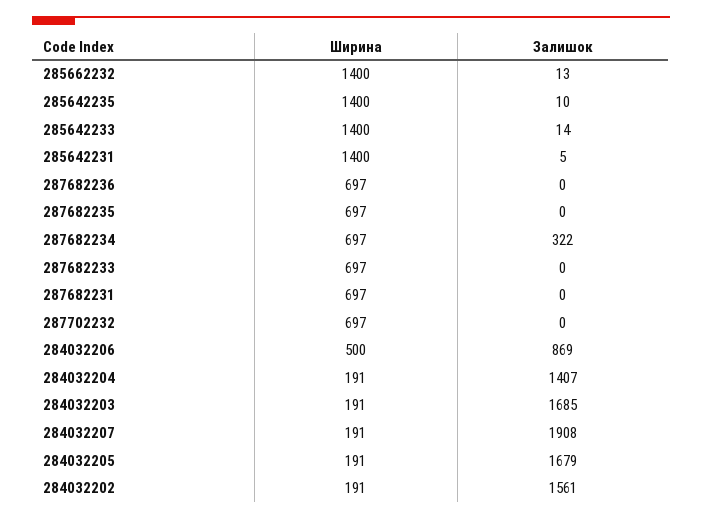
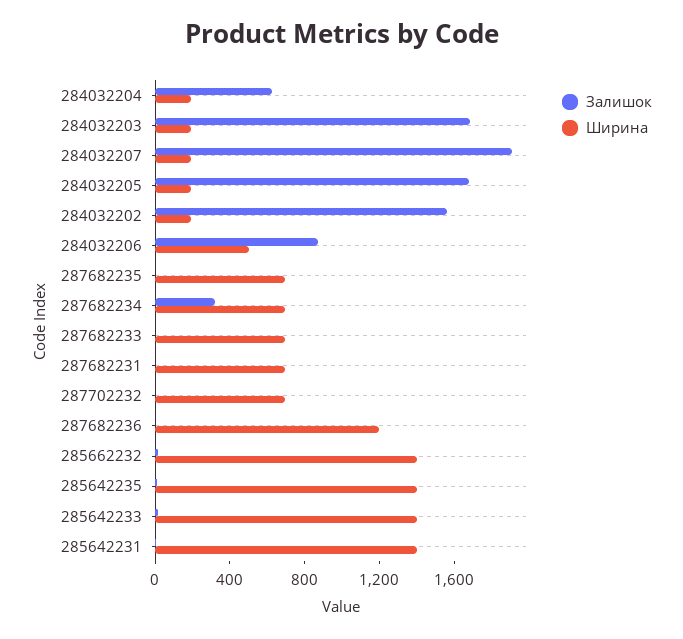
  {
    "Ширина": {
      "285662232": 1400,
      "285642235": 1400,
      "285642233": 1400,
      "285642231": 1400,
-     "287682236": 697,
+     "287682236": 1200,
      "287682235": 697,
      "287682234": 697,
      "287682233": 697,
      "287682231": 697,
      "287702232": 697,
      "284032206": 500,
      "284032204": 191,
      "284032203": 191,
      "284032207": 191,
      "284032205": 191,
      "284032202": 191
    },
    "Залишок": {
      "285662232": 13,
      "285642235": 10,
      "285642233": 14,
      "285642231": 5,
      "287682236": 0,
      "287682235": 0,
      "287682234": 322,
      "287682233": 0,
      "287682231": 0,
      "287702232": 0,
      "284032206": 869,
-     "284032204": 1407,
+     "284032204": 600,
      "284032203": 1685,
      "284032207": 1908,
      "284032205": 1679,
      "284032202": 1561
    }
  }

